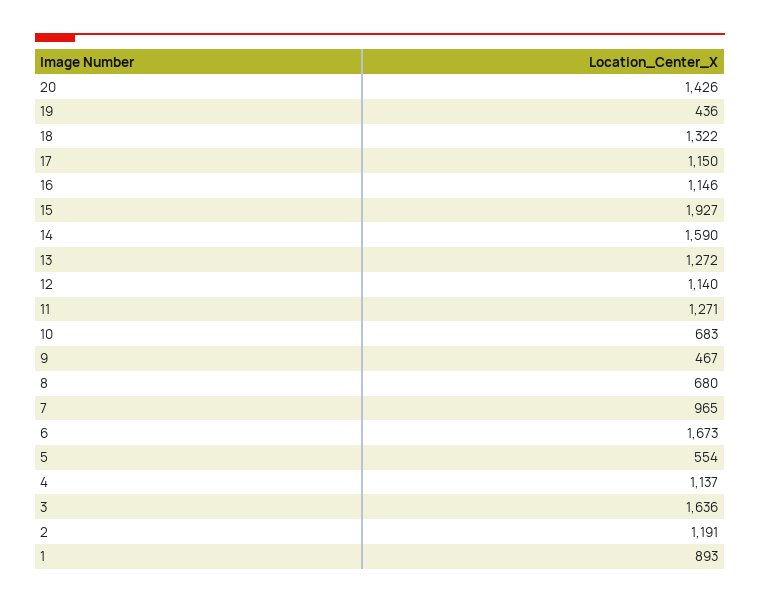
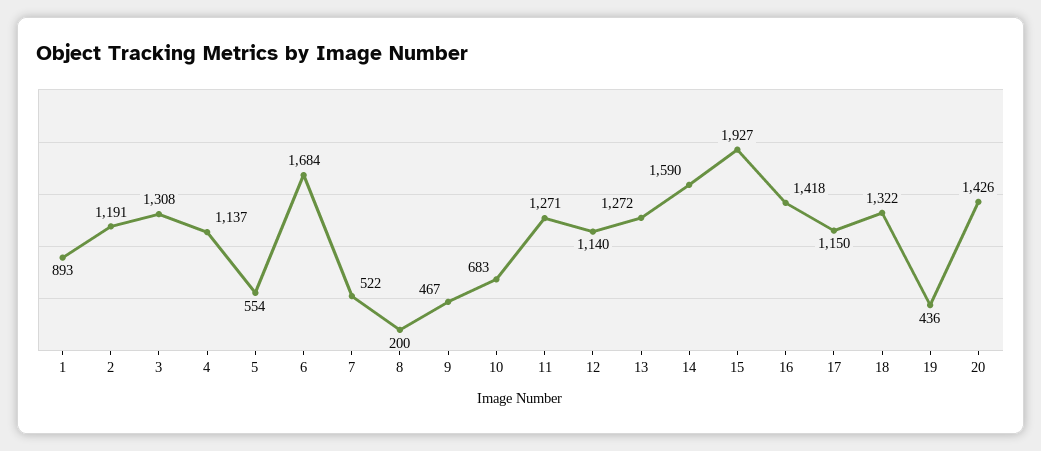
  {
    "20": 1426,
    "19": 436,
    "18": 1322,
    "17": 1150,
-   "16": 1146,
+   "16": 1418,
    "15": 1927,
    "14": 1590,
    "13": 1272,
    "12": 1140,
    "11": 1271,
    "10": 683,
    "9": 467,
-   "8": 680,
+   "8": 200,
-   "7": 965,
+   "7": 522,
-   "6": 1673,
+   "6": 1684,
    "5": 554,
    "4": 1137,
-   "3": 1636,
+   "3": 1308,
    "2": 1191,
    "1": 893
  }

